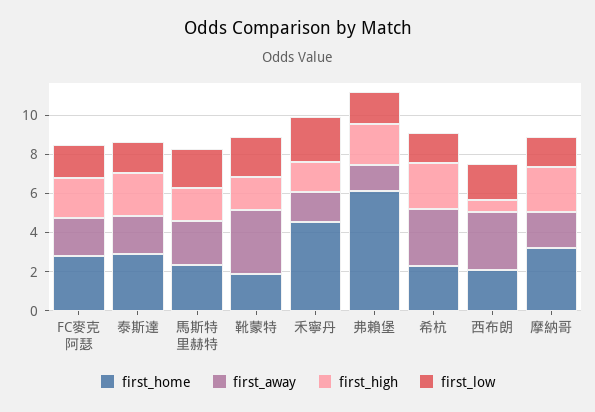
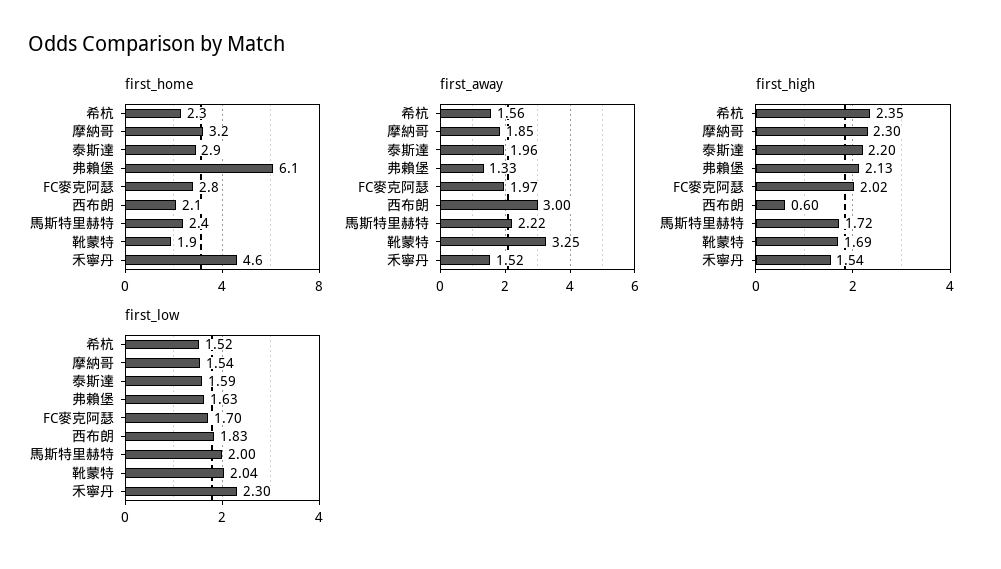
  {
    "first_home": {
      "FC麥克阿瑟": 2.8,
      "泰斯達": 2.9,
      "馬斯特里赫特": 2.4,
      "靴蒙特": 1.9,
      "禾寧丹": 4.6,
      "弗賴堡": 6.1,
      "希杭": 2.3,
      "西布朗": 2.1,
      "摩納哥": 3.2
    },
    "first_away": {
      "FC麥克阿瑟": 1.97,
      "泰斯達": 1.96,
      "馬斯特里赫特": 2.22,
      "靴蒙特": 3.25,
      "禾寧丹": 1.52,
      "弗賴堡": 1.33,
-     "希杭": 3,
+     "希杭": 1.56,
      "西布朗": 3,
      "摩納哥": 1.85
    },
    "first_high": {
      "FC麥克阿瑟": 2.02,
      "泰斯達": 2.2,
      "馬斯特里赫特": 1.72,
      "靴蒙特": 1.69,
      "禾寧丹": 1.54,
      "弗賴堡": 2.13,
      "希杭": 2.35,
      "西布朗": 0.6,
      "摩納哥": 2.3
    },
    "first_low": {
      "FC麥克阿瑟": 1.7,
      "泰斯達": 1.59,
      "馬斯特里赫特": 2,
      "靴蒙特": 2.04,
      "禾寧丹": 2.3,
      "弗賴堡": 1.63,
      "希杭": 1.52,
      "西布朗": 1.83,
      "摩納哥": 1.54
    }
  }

